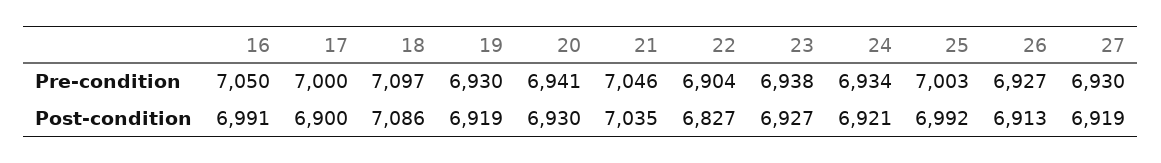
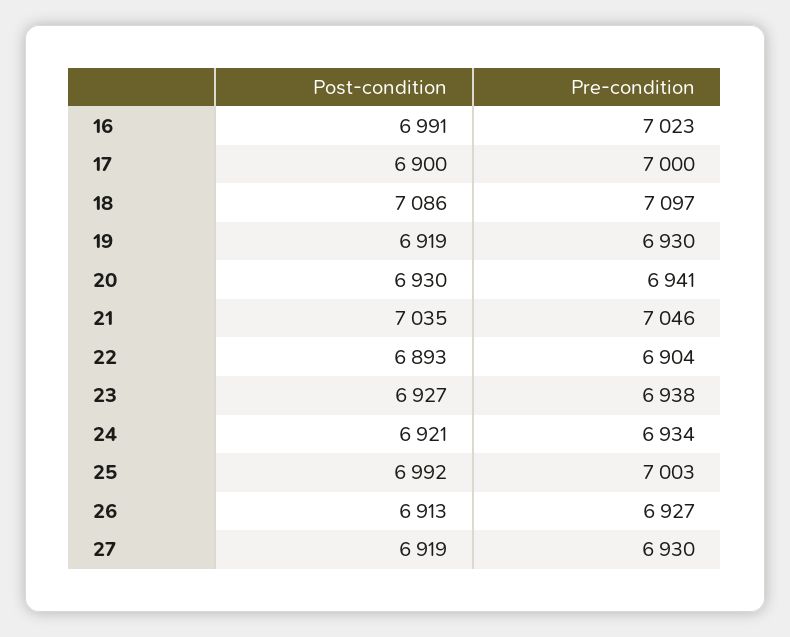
  {
    "16": {
-     "Pre-condition": 7050,
+     "Pre-condition": 7023,
      "Post-condition": 6991
    },
    "17": {
      "Pre-condition": 7000,
      "Post-condition": 6900
    },
    "18": {
      "Pre-condition": 7097,
      "Post-condition": 7086
    },
    "19": {
      "Pre-condition": 6930,
      "Post-condition": 6919
    },
    "20": {
      "Pre-condition": 6941,
      "Post-condition": 6930
    },
    "21": {
      "Pre-condition": 7046,
      "Post-condition": 7035
    },
    "22": {
      "Pre-condition": 6904,
-     "Post-condition": 6827
+     "Post-condition": 6893
    },
    "23": {
      "Pre-condition": 6938,
      "Post-condition": 6927
    },
    "24": {
      "Pre-condition": 6934,
      "Post-condition": 6921
    },
    "25": {
      "Pre-condition": 7003,
      "Post-condition": 6992
    },
    "26": {
      "Pre-condition": 6927,
      "Post-condition": 6913
    },
    "27": {
      "Pre-condition": 6930,
      "Post-condition": 6919
    }
  }

